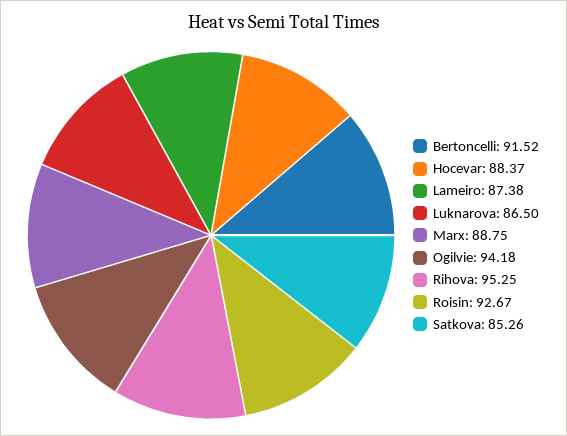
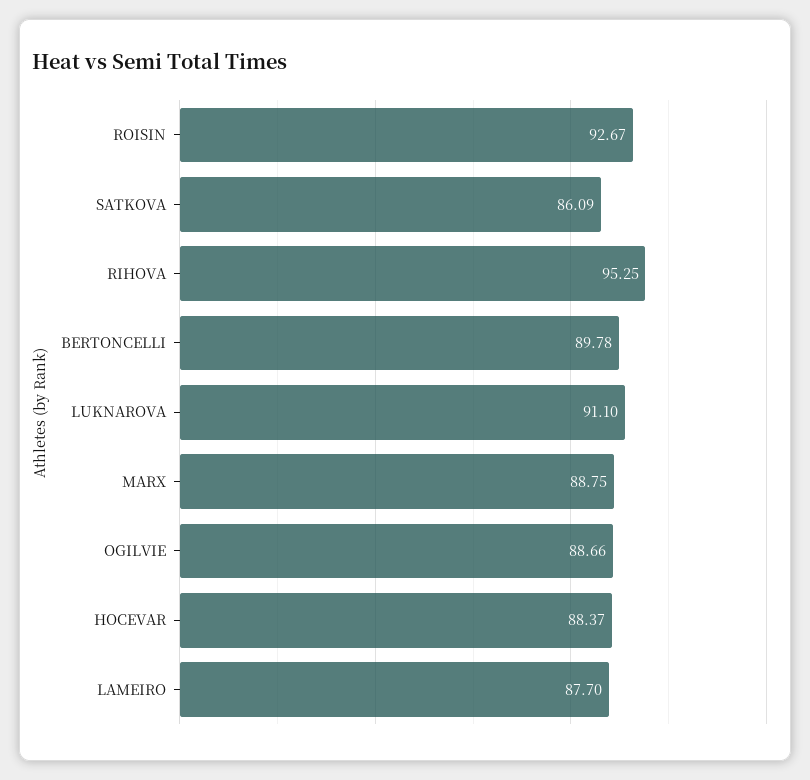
  {
-   "Bertoncelli": 91.52,
+   "Bertoncelli": 89.78,
    "Hocevar": 88.37,
-   "Lameiro": 87.38,
+   "Lameiro": 87.7,
-   "Luknarova": 86.5,
+   "Luknarova": 91.1,
    "Marx": 88.75,
-   "Ogilvie": 94.18,
+   "Ogilvie": 88.66,
    "Rihova": 95.25,
    "Roisin": 92.67,
-   "Satkova": 85.26
+   "Satkova": 86.09
  }

